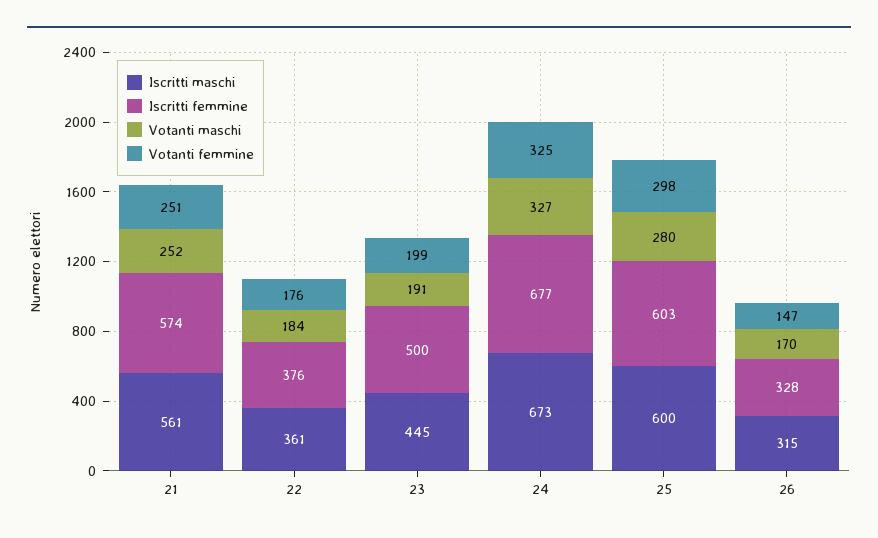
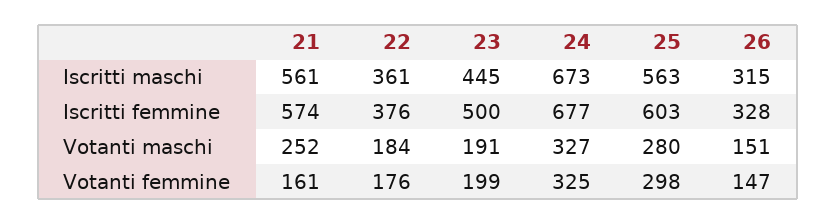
  {
    "Iscritti maschi": {
      "21": 561,
      "22": 361,
      "23": 445,
      "24": 673,
-     "25": 600,
+     "25": 563,
      "26": 315
    },
    "Iscritti femmine": {
      "21": 574,
      "22": 376,
      "23": 500,
      "24": 677,
      "25": 603,
      "26": 328
    },
    "Votanti maschi": {
      "21": 252,
      "22": 184,
      "23": 191,
      "24": 327,
      "25": 280,
-     "26": 170
+     "26": 151
    },
    "Votanti femmine": {
-     "21": 251,
+     "21": 161,
      "22": 176,
      "23": 199,
      "24": 325,
      "25": 298,
      "26": 147
    }
  }

